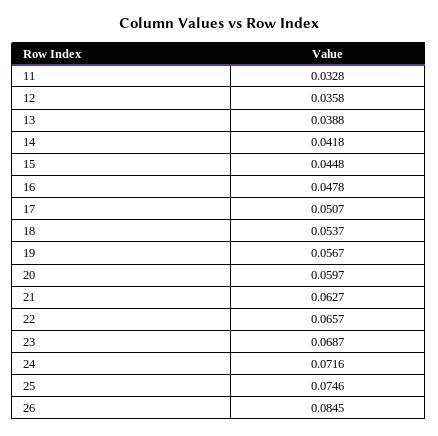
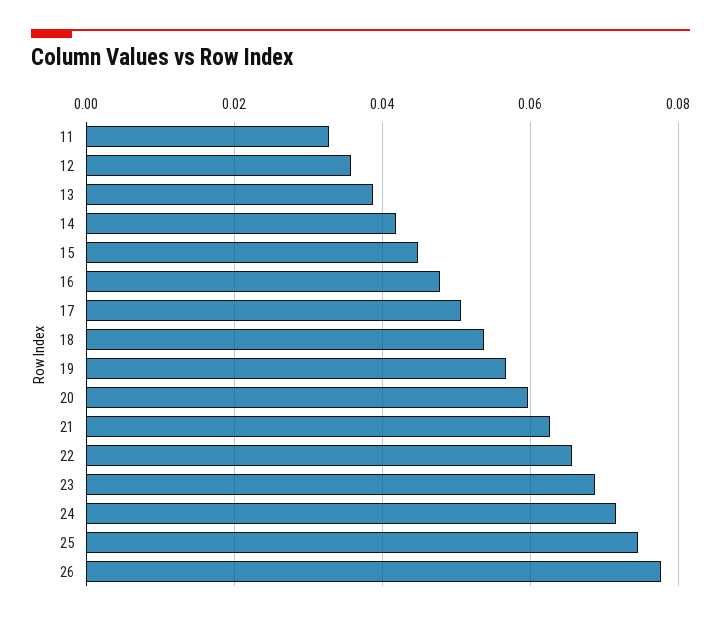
  {
    "11": 0.0328,
    "12": 0.0358,
    "13": 0.0388,
    "14": 0.0418,
    "15": 0.0448,
    "16": 0.0478,
    "17": 0.0507,
    "18": 0.0537,
    "19": 0.0567,
    "20": 0.0597,
    "21": 0.0627,
    "22": 0.0657,
    "23": 0.0687,
    "24": 0.0716,
    "25": 0.0746,
-   "26": 0.0845
+   "26": 0.078
  }

